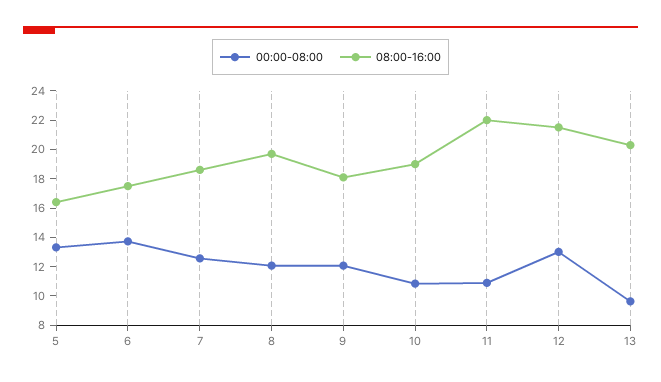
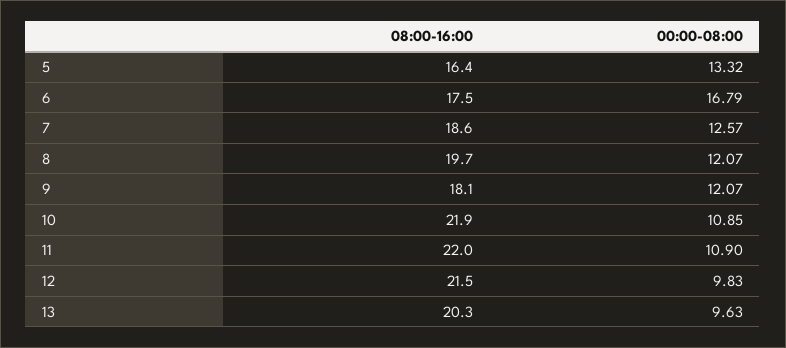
  {
    "00:00-08:00": {
      "5": 13.32,
-     "6": 14,
+     "6": 16.79,
      "7": 12.57,
      "8": 12.07,
      "9": 12.07,
      "10": 10.85,
      "11": 10.9,
-     "12": 13,
+     "12": 9.83,
      "13": 9.63
    },
    "08:00-16:00": {
      "5": 16.4,
      "6": 17.5,
      "7": 18.6,
      "8": 19.7,
      "9": 18.1,
-     "10": 19,
+     "10": 21.9,
      "11": 22,
      "12": 21.5,
      "13": 20.3
    }
  }

